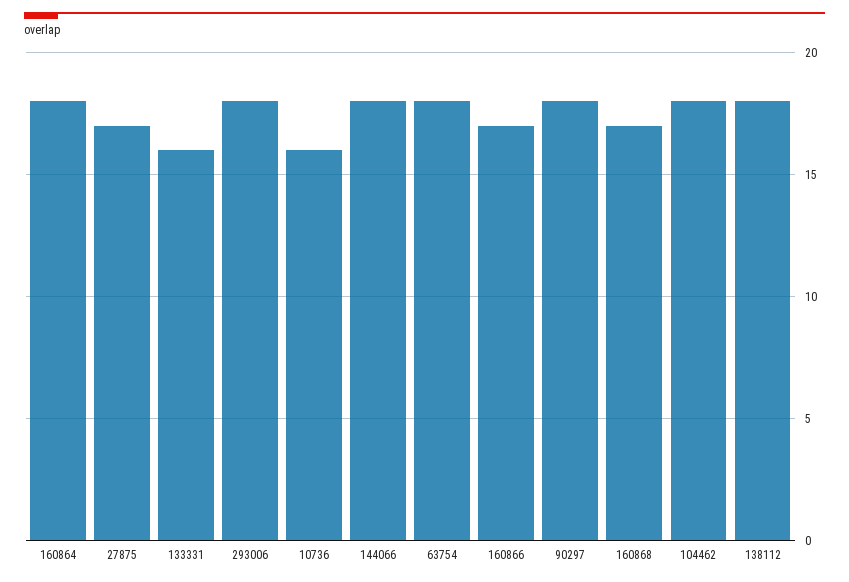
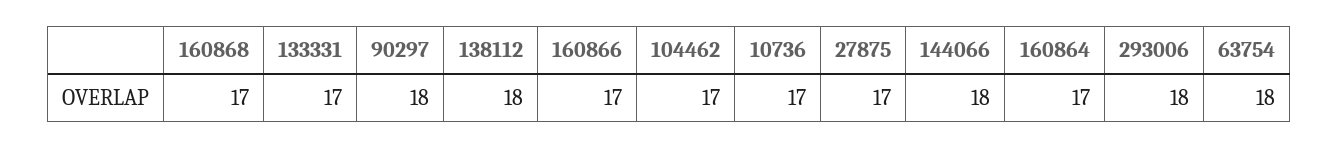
  {
-   "160864": 18,
+   "160864": 17,
    "27875": 17,
-   "133331": 16,
+   "133331": 17,
    "293006": 18,
-   "10736": 16,
+   "10736": 17,
    "144066": 18,
    "63754": 18,
    "160866": 17,
    "90297": 18,
    "160868": 17,
-   "104462": 18,
+   "104462": 17,
    "138112": 18
  }

